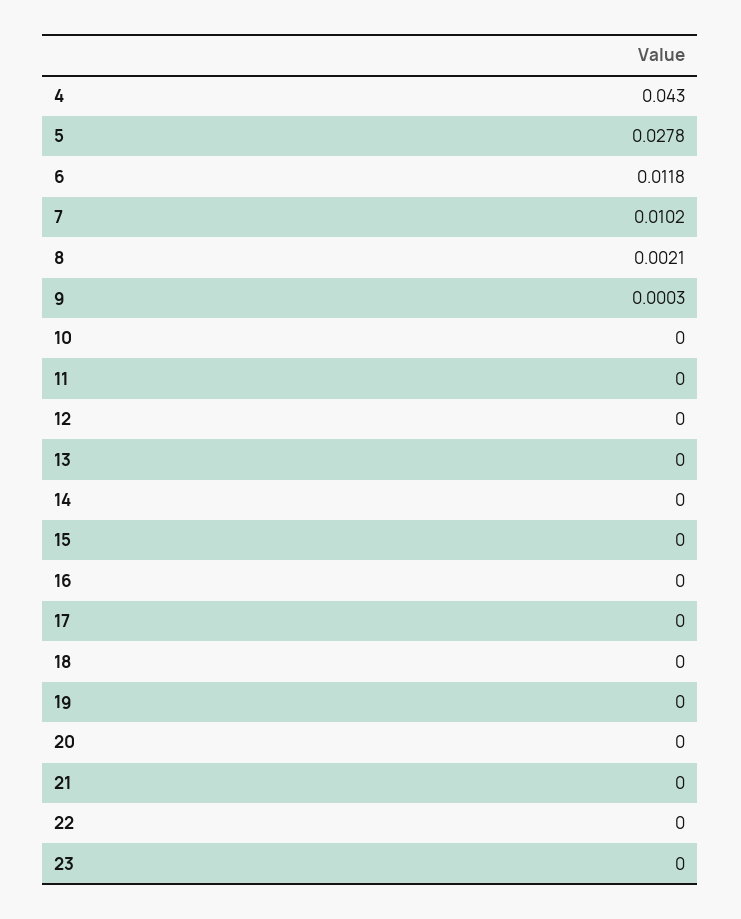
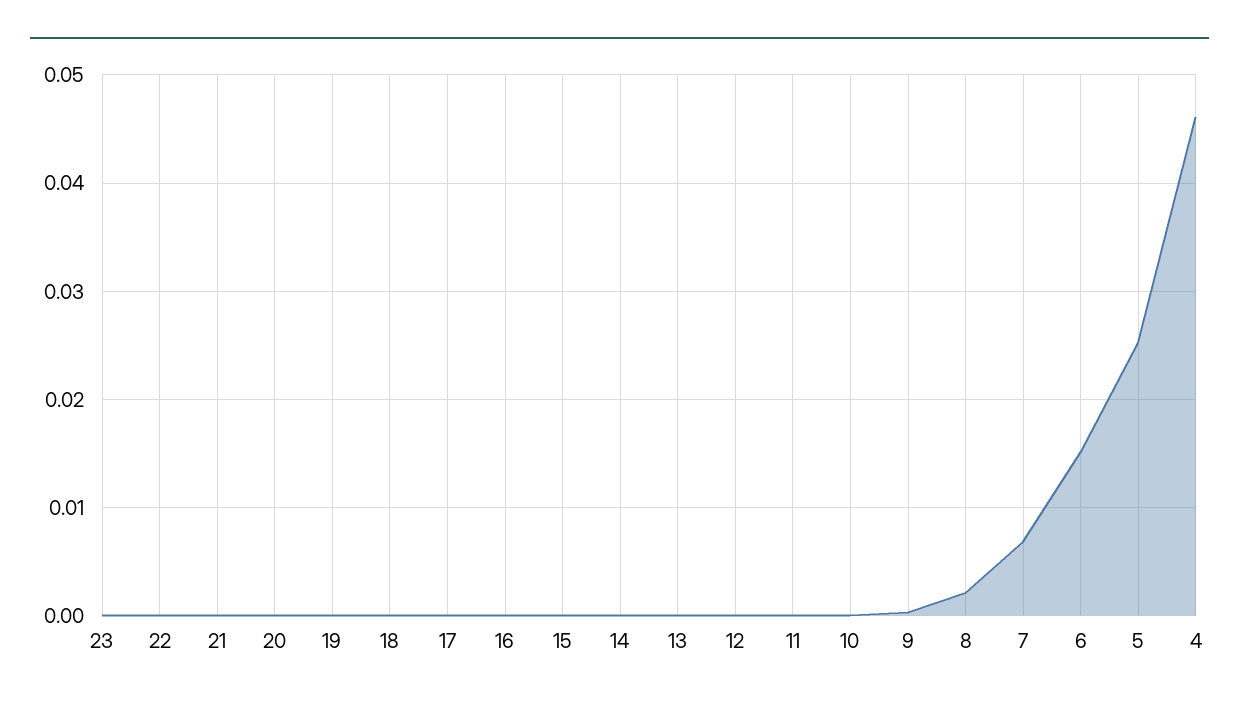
  {
-   "4": 0.043,
+   "4": 0.046,
-   "5": 0.0278,
+   "5": 0.025,
-   "6": 0.0118,
+   "6": 0.015,
-   "7": 0.0102,
+   "7": 0.007,
    "8": 0.0021,
    "9": 0.0003,
    "10": 0,
    "11": 0,
    "12": 0,
    "13": 0,
    "14": 0,
    "15": 0,
    "16": 0,
    "17": 0,
    "18": 0,
    "19": 0,
    "20": 0,
    "21": 0,
    "22": 0,
    "23": 0
  }

